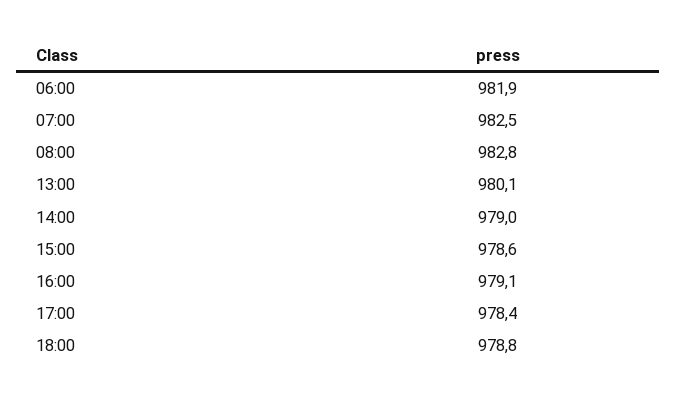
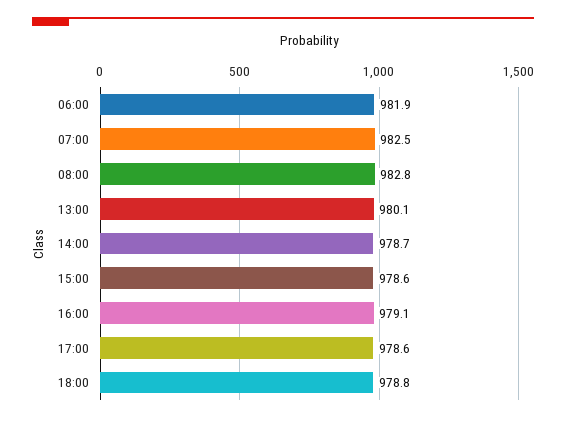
  {
    "06:00": 981.9,
    "07:00": 982.5,
    "08:00": 982.8,
    "13:00": 980.1,
-   "14:00": 979,
+   "14:00": 978.7,
    "15:00": 978.6,
    "16:00": 979.1,
-   "17:00": 978.4,
+   "17:00": 978.6,
    "18:00": 978.8
  }

